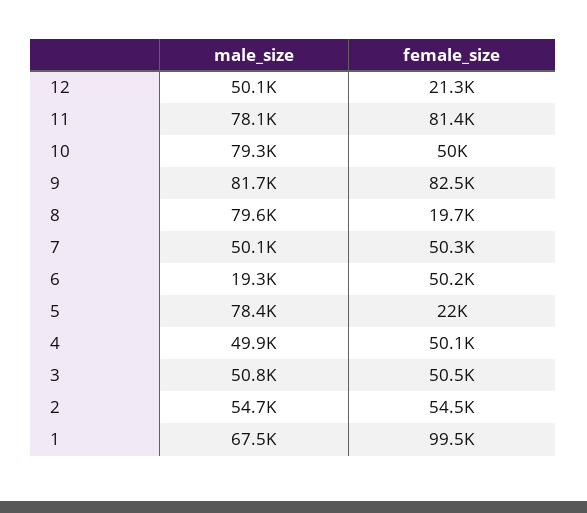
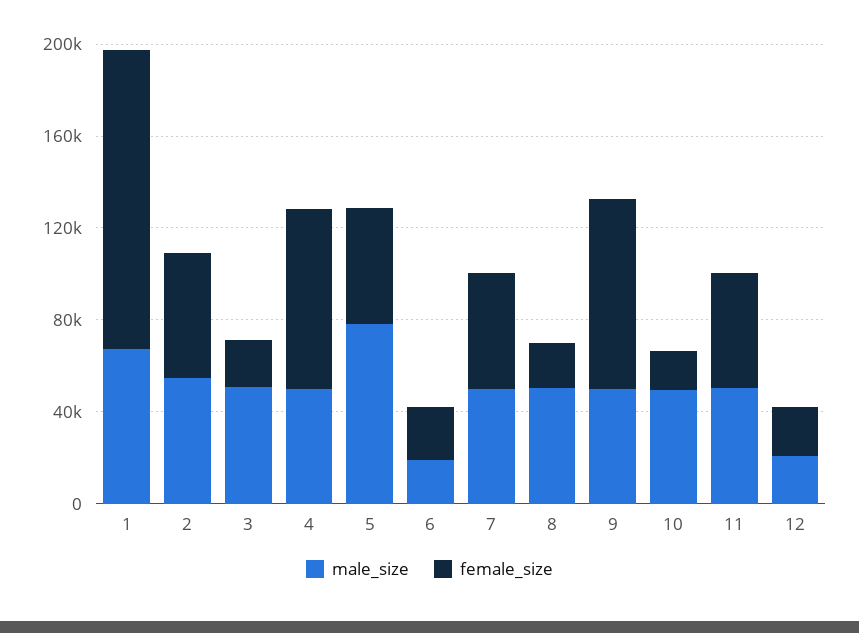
  {
    "male_size": {
-     "12": 50100,
+     "12": 20000,
-     "11": 78100,
+     "11": 50000,
-     "10": 79300,
+     "10": 50000,
-     "9": 81700,
+     "9": 50000,
-     "8": 79600,
+     "8": 50000,
      "7": 50100,
      "6": 19300,
      "5": 78400,
      "4": 49900,
      "3": 50800,
      "2": 54700,
      "1": 67500
    },
    "female_size": {
      "12": 21300,
-     "11": 81400,
+     "11": 50000,
-     "10": 50000,
+     "10": 20000,
      "9": 82500,
      "8": 19700,
      "7": 50300,
-     "6": 50200,
+     "6": 20000,
-     "5": 22000,
+     "5": 50000,
-     "4": 50100,
+     "4": 80000,
-     "3": 50500,
+     "3": 20000,
      "2": 54500,
-     "1": 99500
+     "1": 130000
    }
  }

